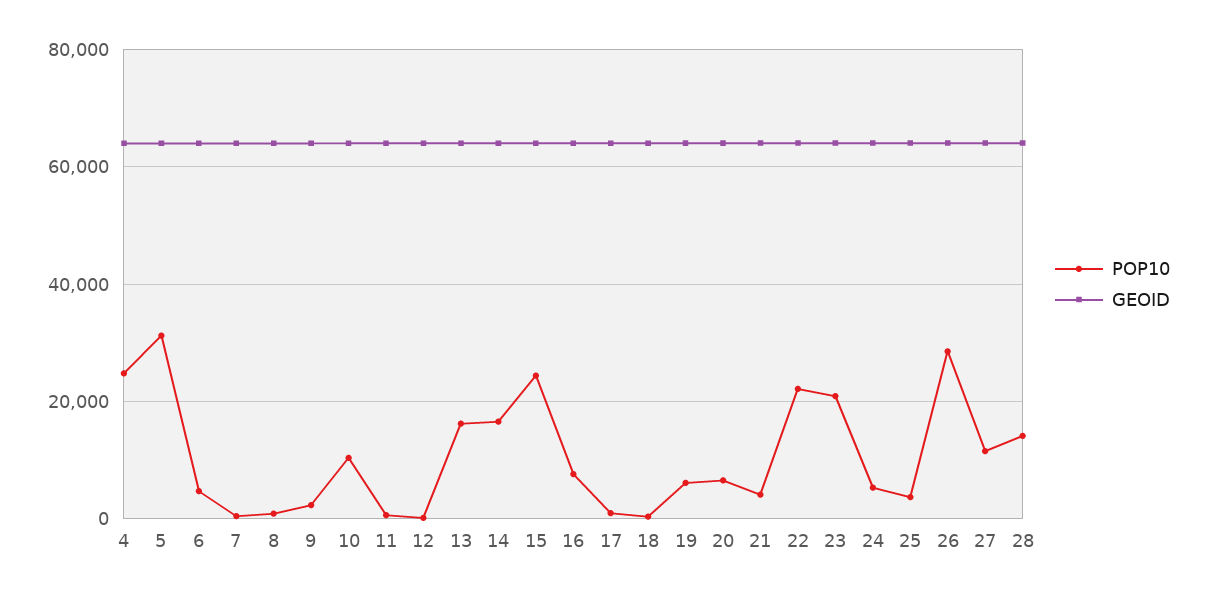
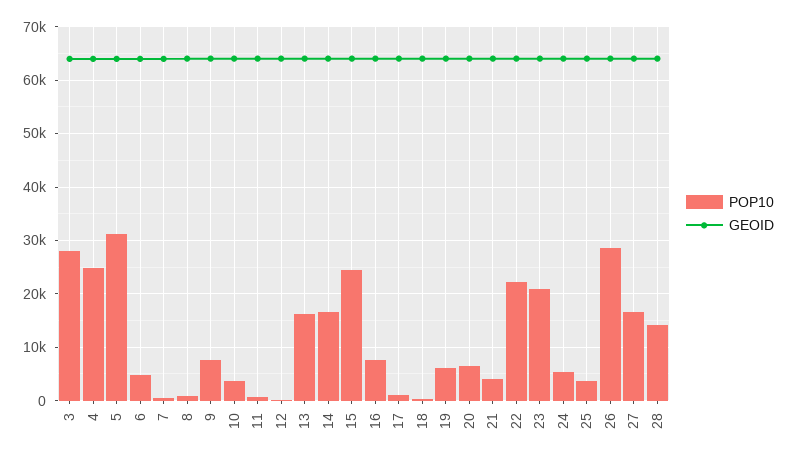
  {
    "POP10": {
      "4": 24000,
      "5": 32000,
      "6": 4000,
      "7": 0,
      "8": 0,
-     "9": 2000,
+     "9": 8000,
-     "10": 10000,
+     "10": 4000,
      "11": 0,
      "12": 0,
      "13": 16000,
      "14": 16000,
      "15": 24000,
      "16": 8000,
      "17": 0,
      "18": 0,
      "19": 6000,
      "20": 6000,
      "21": 4000,
      "22": 22000,
      "23": 20000,
      "24": 6000,
      "25": 4000,
      "26": 28000,
-     "27": 12000,
+     "27": 16000,
-     "28": 14000
+     "28": 14000,
+     "3": 28000
    },
    "GEOID": {
      "4": 64000,
      "5": 64000,
      "6": 64000,
      "7": 64000,
      "8": 64000,
      "9": 64000,
      "10": 64000,
      "11": 64000,
      "12": 64000,
      "13": 64000,
      "14": 64000,
      "15": 64000,
      "16": 64000,
      "17": 64000,
      "18": 64000,
      "19": 64000,
      "20": 64000,
      "21": 64000,
      "22": 64000,
      "23": 64000,
      "24": 64000,
      "25": 64000,
      "26": 64000,
      "27": 64000,
-     "28": 64000
+     "28": 64000,
+     "3": 64000
    }
  }

